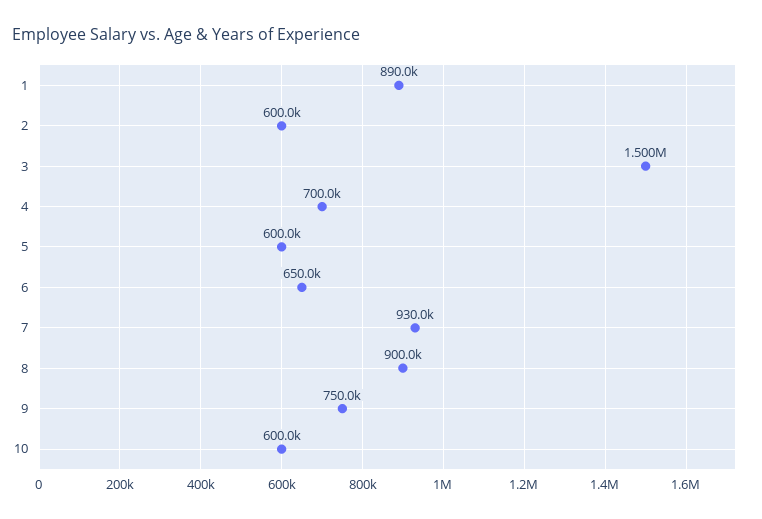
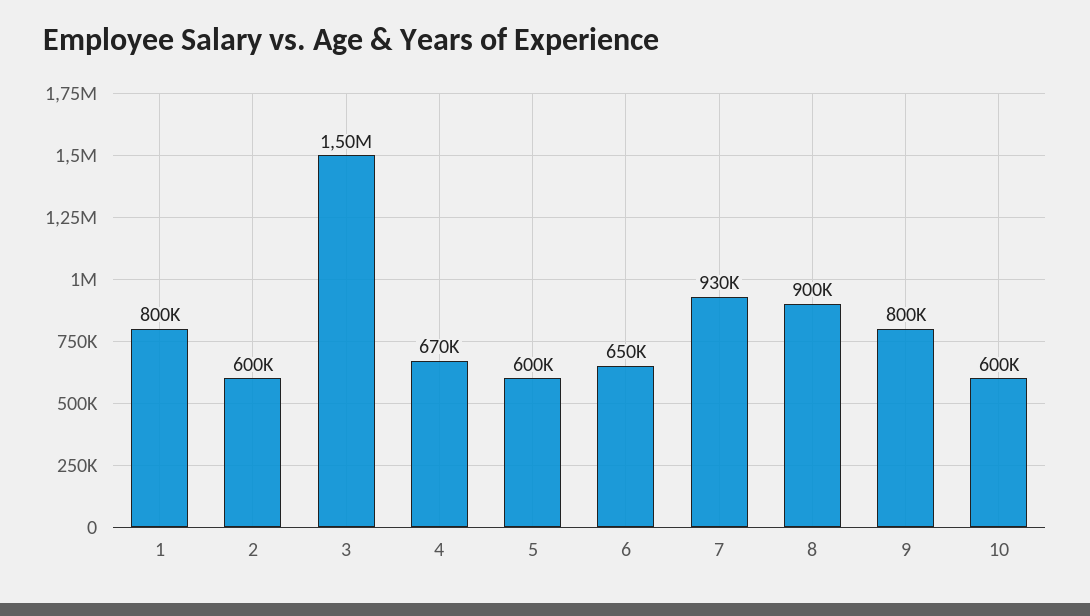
  {
-   "1": 890000,
+   "1": 800000,
    "2": 600000,
    "3": 1500000,
-   "4": 700000,
+   "4": 670000,
    "5": 600000,
    "6": 650000,
    "7": 930000,
    "8": 900000,
-   "9": 750000,
+   "9": 800000,
    "10": 600000
  }

